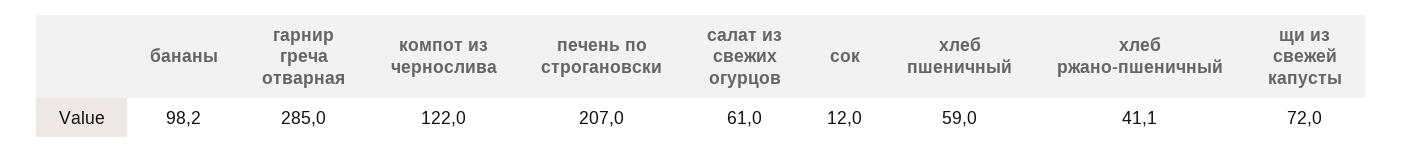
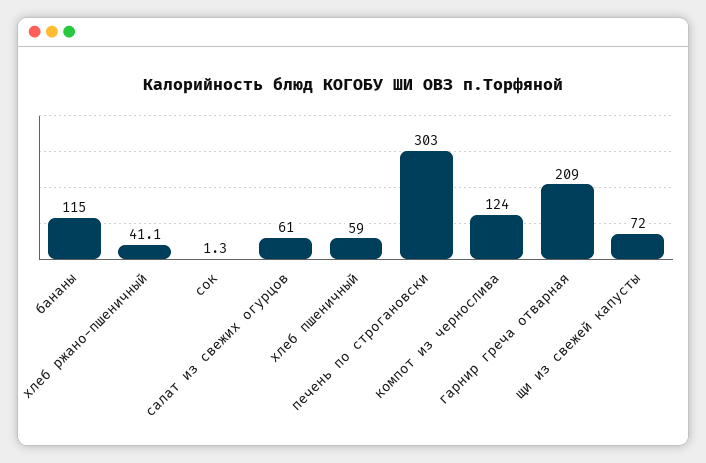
  {
-   "бананы": 98.2,
+   "бананы": 115,
-   "гарнир греча отварная": 285,
+   "гарнир греча отварная": 209,
-   "компот из чернослива": 122,
+   "компот из чернослива": 124,
-   "печень по строгановски": 207,
+   "печень по строгановски": 303,
    "салат из свежих огурцов": 61,
-   "сок": 12,
+   "сок": 1.3,
    "хлеб пшеничный": 59,
    "хлеб ржано-пшеничный": 41.1,
    "щи из свежей капусты": 72
  }

